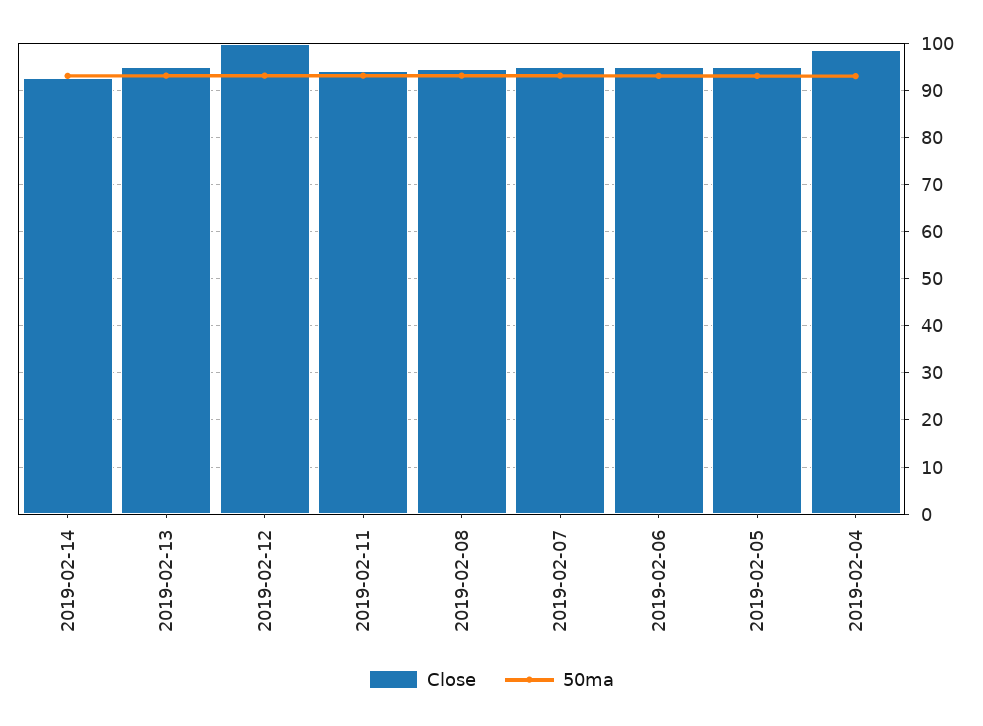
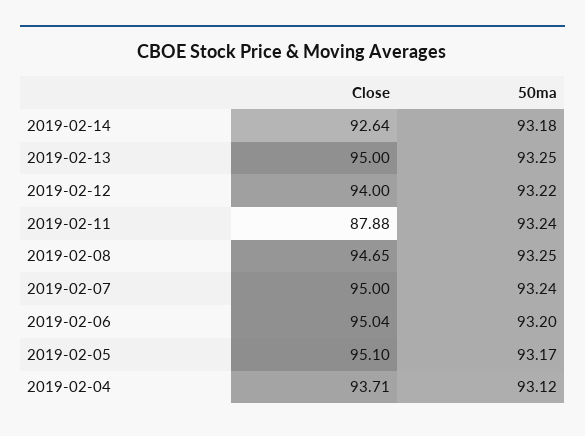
  {
    "Close": {
      "2019-02-14": 92.64,
      "2019-02-13": 95,
-     "2019-02-12": 100,
+     "2019-02-12": 94,
-     "2019-02-11": 94,
+     "2019-02-11": 87.88,
      "2019-02-08": 94.65,
      "2019-02-07": 95,
      "2019-02-06": 95.04,
      "2019-02-05": 95.1,
-     "2019-02-04": 98
+     "2019-02-04": 93.71
    },
    "50ma": {
      "2019-02-14": 93.18,
      "2019-02-13": 93.25,
      "2019-02-12": 93.22,
      "2019-02-11": 93.24,
      "2019-02-08": 93.25,
      "2019-02-07": 93.24,
      "2019-02-06": 93.2,
      "2019-02-05": 93.17,
      "2019-02-04": 93.12
    }
  }

